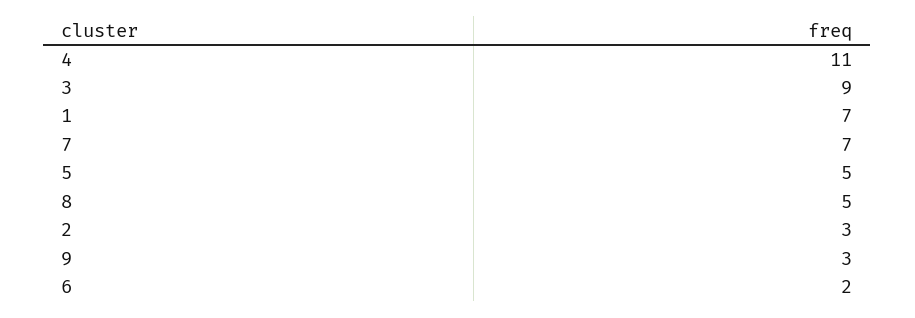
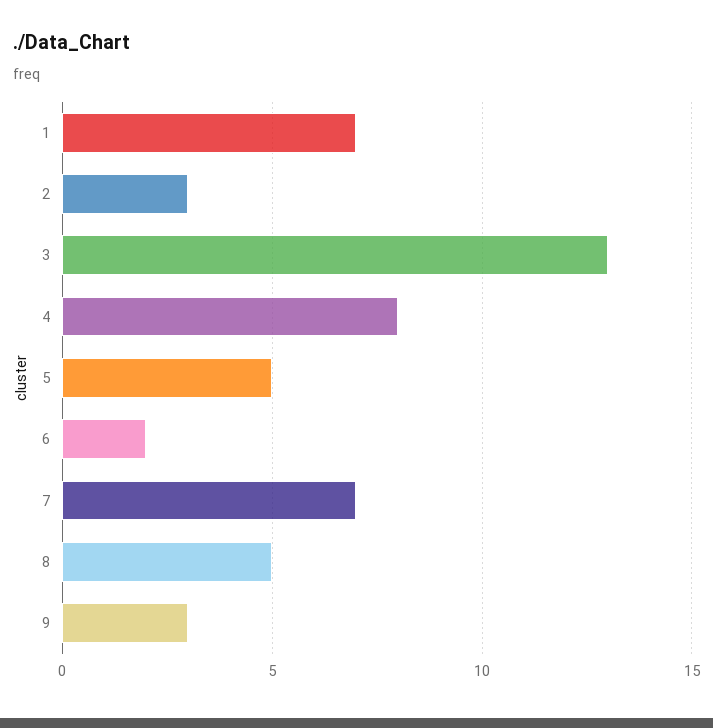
  {
-   "4": 11,
+   "4": 8,
-   "3": 9,
+   "3": 13,
    "1": 7,
    "7": 7,
    "5": 5,
    "8": 5,
    "2": 3,
    "9": 3,
    "6": 2
  }

